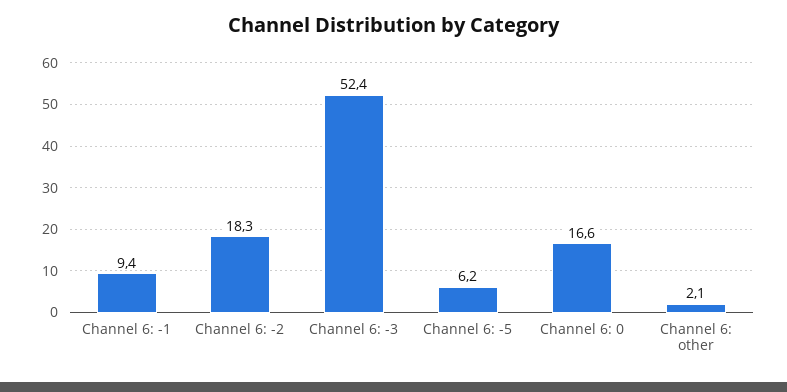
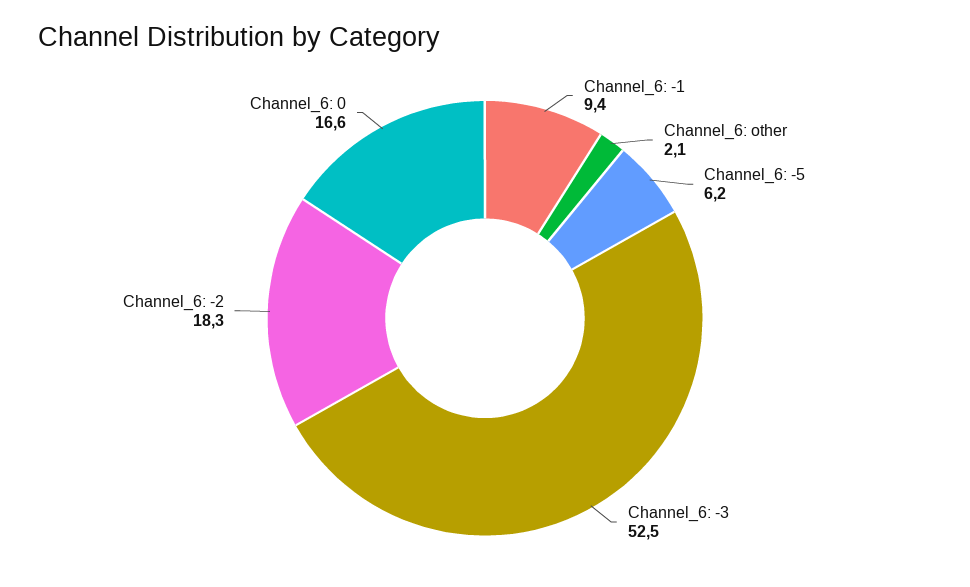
  {
    "Channel 6: -1": 9.4,
    "Channel 6: -2": 18.3,
-   "Channel 6: -3": 52.4,
+   "Channel 6: -3": 52.5,
    "Channel 6: -5": 6.2,
    "Channel 6: 0": 16.6,
    "Channel 6: other": 2.1
  }

